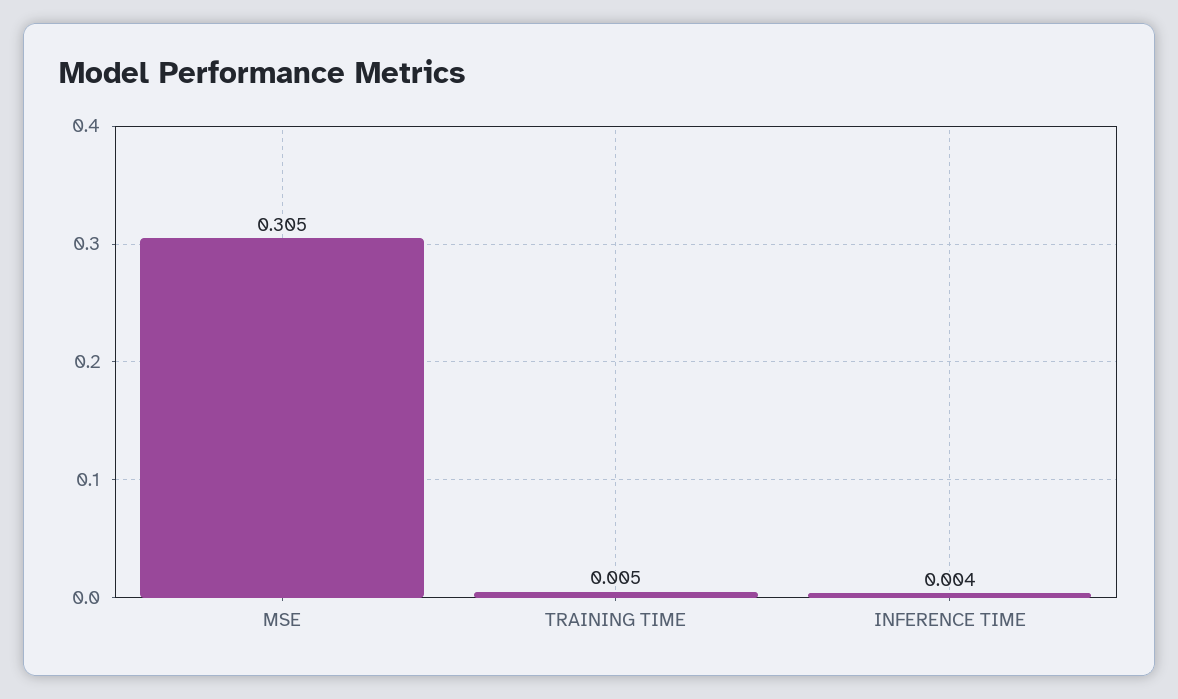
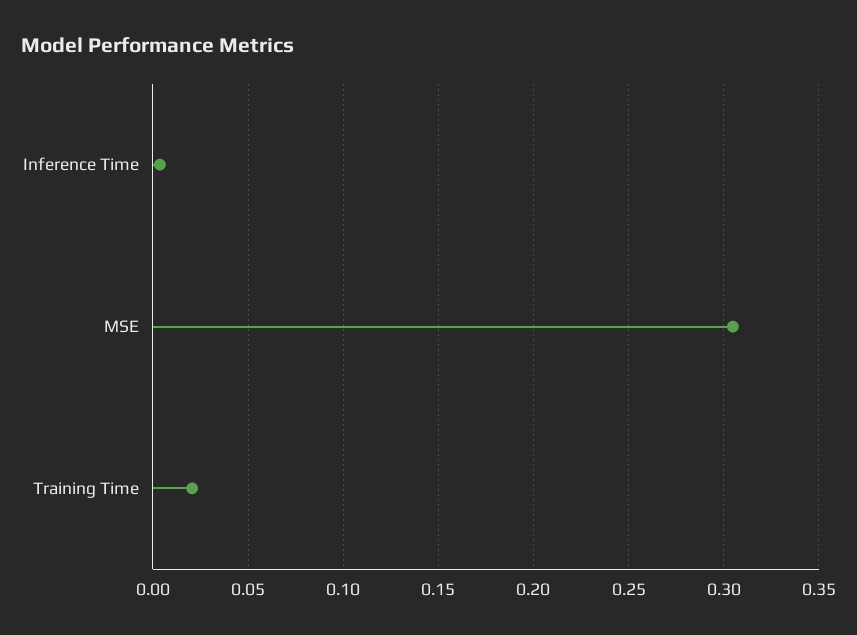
  {
    "MSE": 0.305,
-   "TRAINING TIME": 0.005,
+   "TRAINING TIME": 0.02,
    "INFERENCE TIME": 0.004
  }

